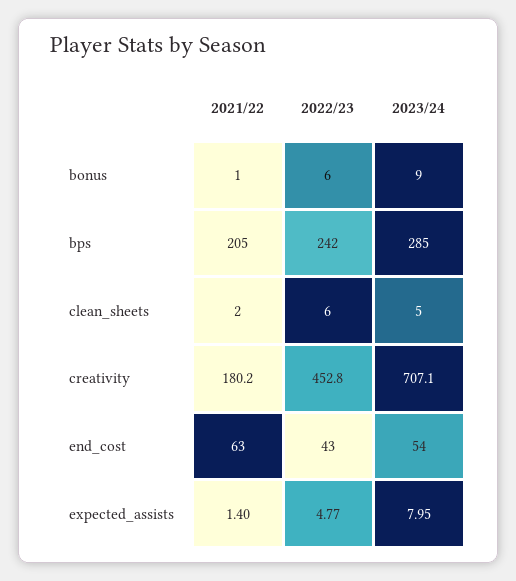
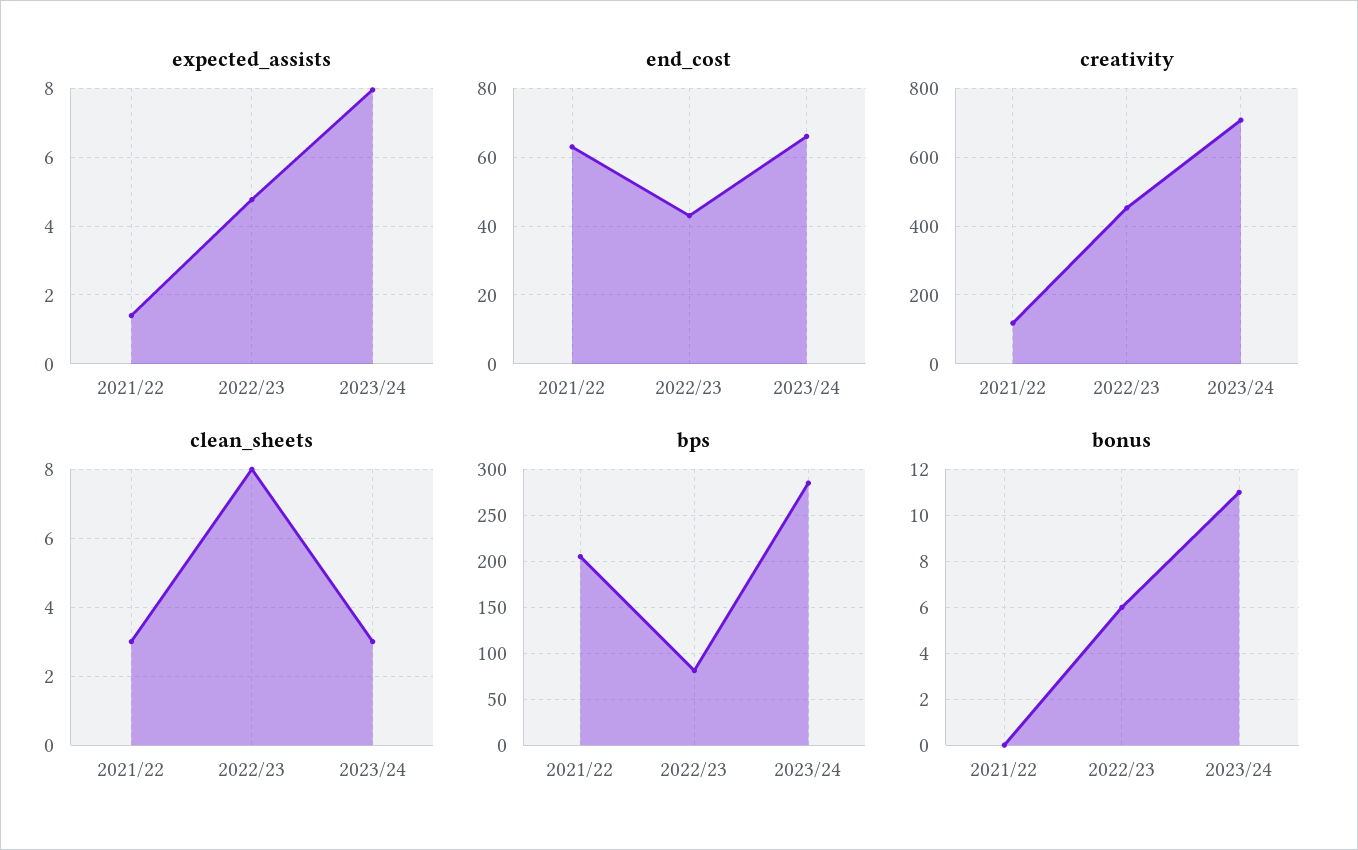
  {
    "bonus": {
-     "2021/22": 1,
+     "2021/22": 0,
      "2022/23": 6,
-     "2023/24": 9
+     "2023/24": 11
    },
    "bps": {
      "2021/22": 205,
-     "2022/23": 242,
+     "2022/23": 80,
      "2023/24": 285
    },
    "clean_sheets": {
-     "2021/22": 2,
+     "2021/22": 3,
-     "2022/23": 6,
+     "2022/23": 8,
-     "2023/24": 5
+     "2023/24": 3
    },
    "creativity": {
-     "2021/22": 180.2,
+     "2021/22": 120,
      "2022/23": 452.8,
      "2023/24": 707.1
    },
    "end_cost": {
      "2021/22": 63,
      "2022/23": 43,
-     "2023/24": 54
+     "2023/24": 65
    },
    "expected_assists": {
      "2021/22": 1.4,
      "2022/23": 4.77,
      "2023/24": 7.95
    }
  }

